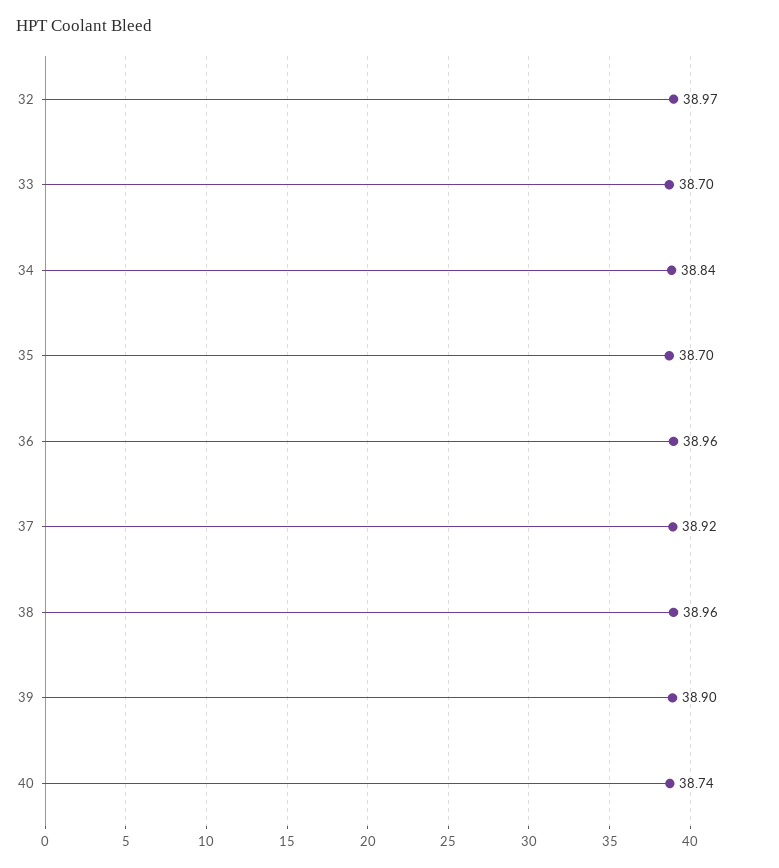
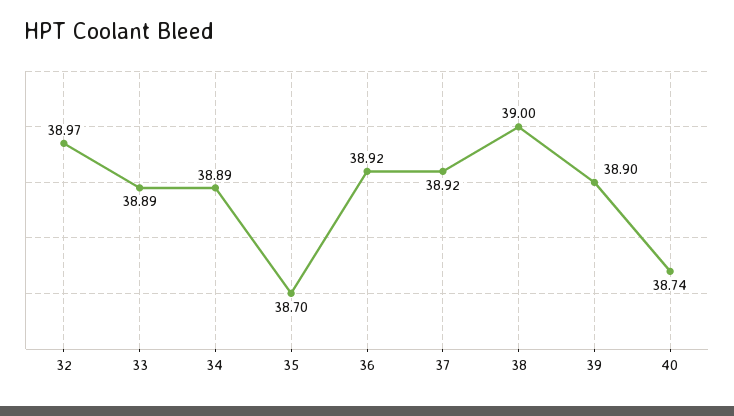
  {
    "32": 38.97,
-   "33": 38.7,
+   "33": 38.89,
-   "34": 38.84,
+   "34": 38.89,
    "35": 38.7,
-   "36": 38.96,
+   "36": 38.92,
    "37": 38.92,
-   "38": 38.96,
+   "38": 39,
    "39": 38.9,
    "40": 38.74
  }

